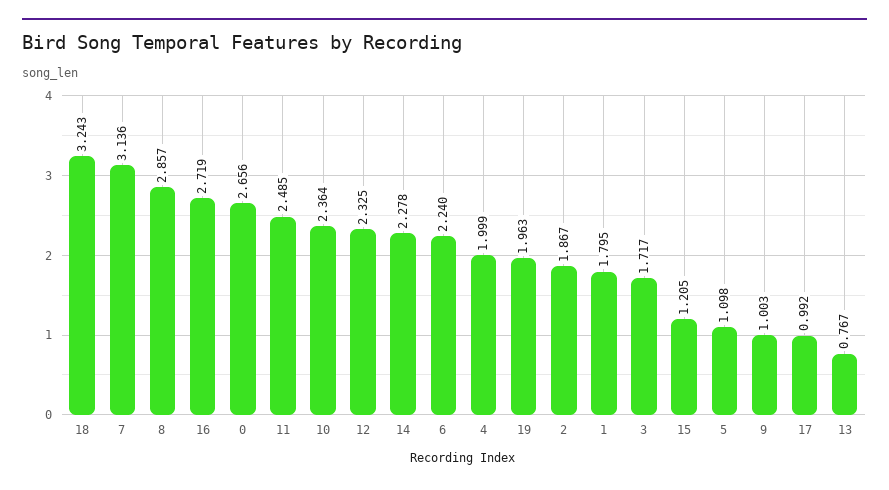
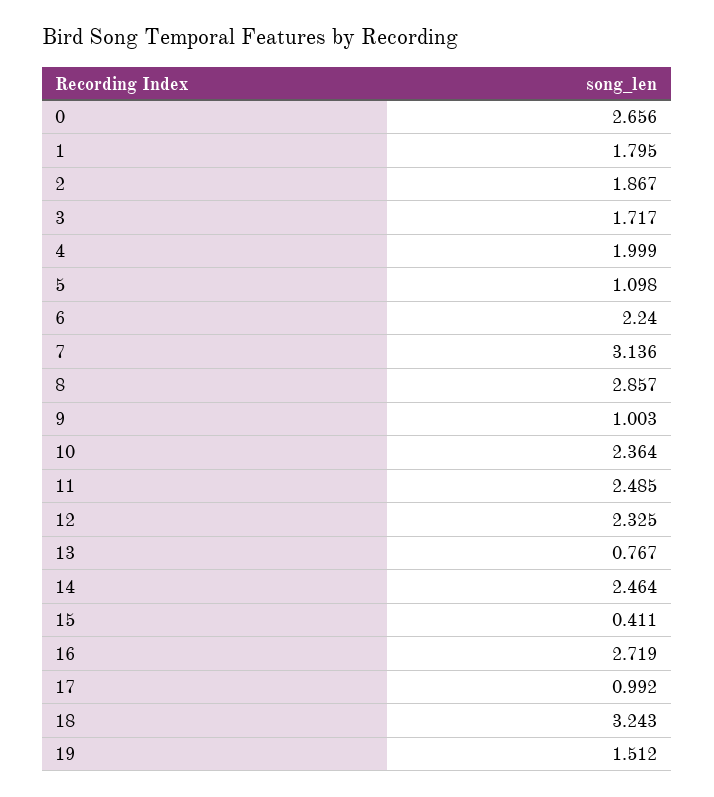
  {
    "18": 3.243,
    "7": 3.136,
    "8": 2.857,
    "16": 2.719,
    "0": 2.656,
    "11": 2.485,
    "10": 2.364,
    "12": 2.325,
-   "14": 2.278,
+   "14": 2.464,
    "6": 2.24,
    "4": 1.999,
-   "19": 1.963,
+   "19": 1.512,
    "2": 1.867,
    "1": 1.795,
    "3": 1.717,
-   "15": 1.205,
+   "15": 0.411,
    "5": 1.098,
    "9": 1.003,
    "17": 0.992,
    "13": 0.767
  }

